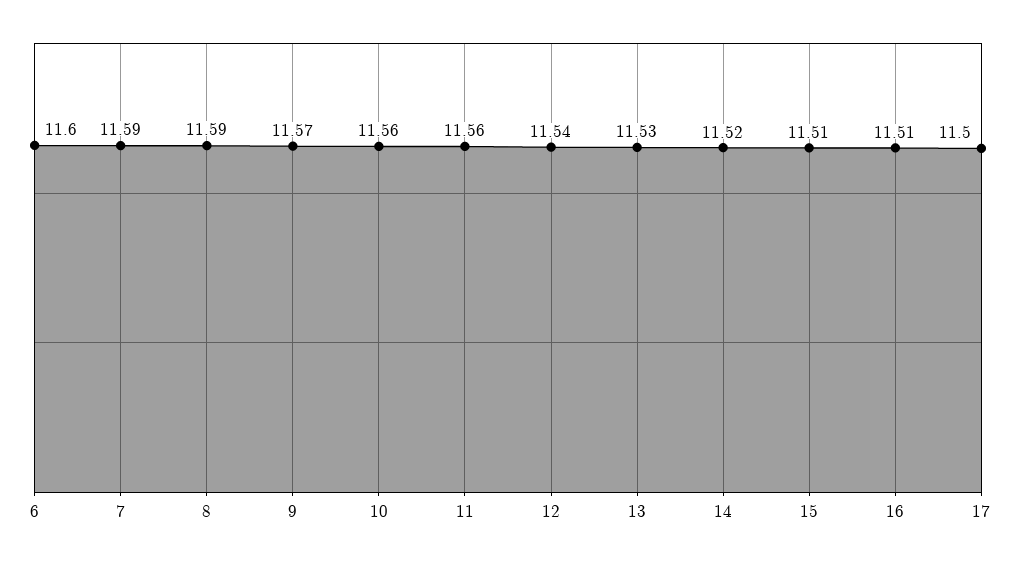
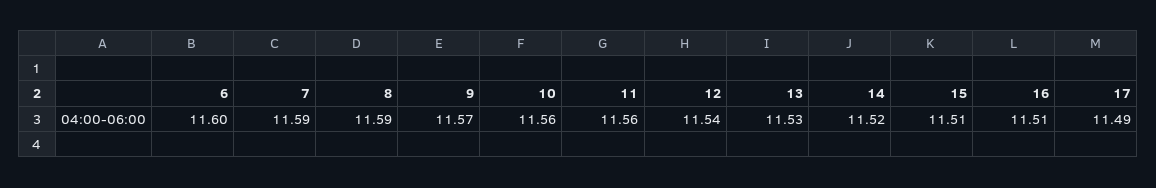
  {
    "6": 11.6,
    "7": 11.59,
    "8": 11.59,
    "9": 11.57,
    "10": 11.56,
    "11": 11.56,
    "12": 11.54,
    "13": 11.53,
    "14": 11.52,
    "15": 11.51,
    "16": 11.51,
-   "17": 11.5
+   "17": 11.49
  }

